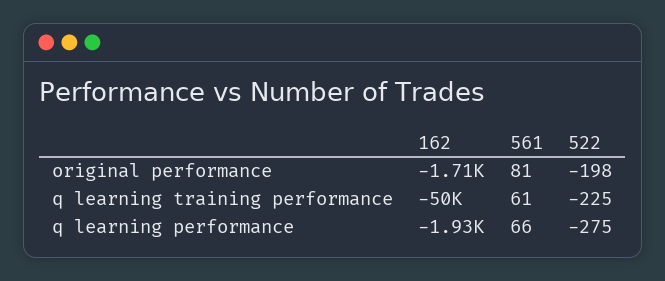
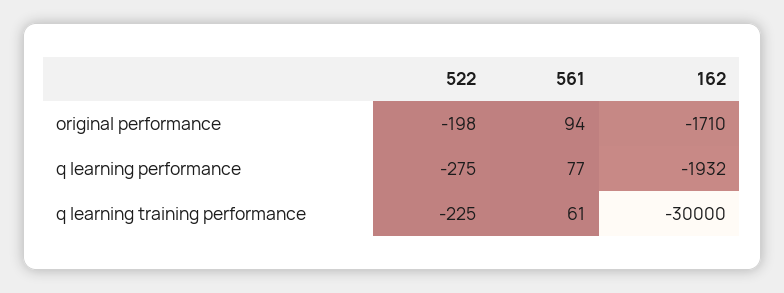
  {
    "162": {
      "original performance": -1710,
-     "q learning training performance": -50000,
+     "q learning training performance": -30000,
      "q learning performance": -1932
    },
    "561": {
-     "original performance": 81,
+     "original performance": 94,
      "q learning training performance": 61,
-     "q learning performance": 66
+     "q learning performance": 77
    },
    "522": {
      "original performance": -198,
      "q learning training performance": -225,
      "q learning performance": -275
    }
  }

